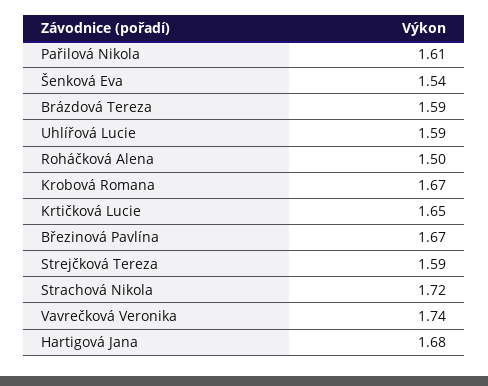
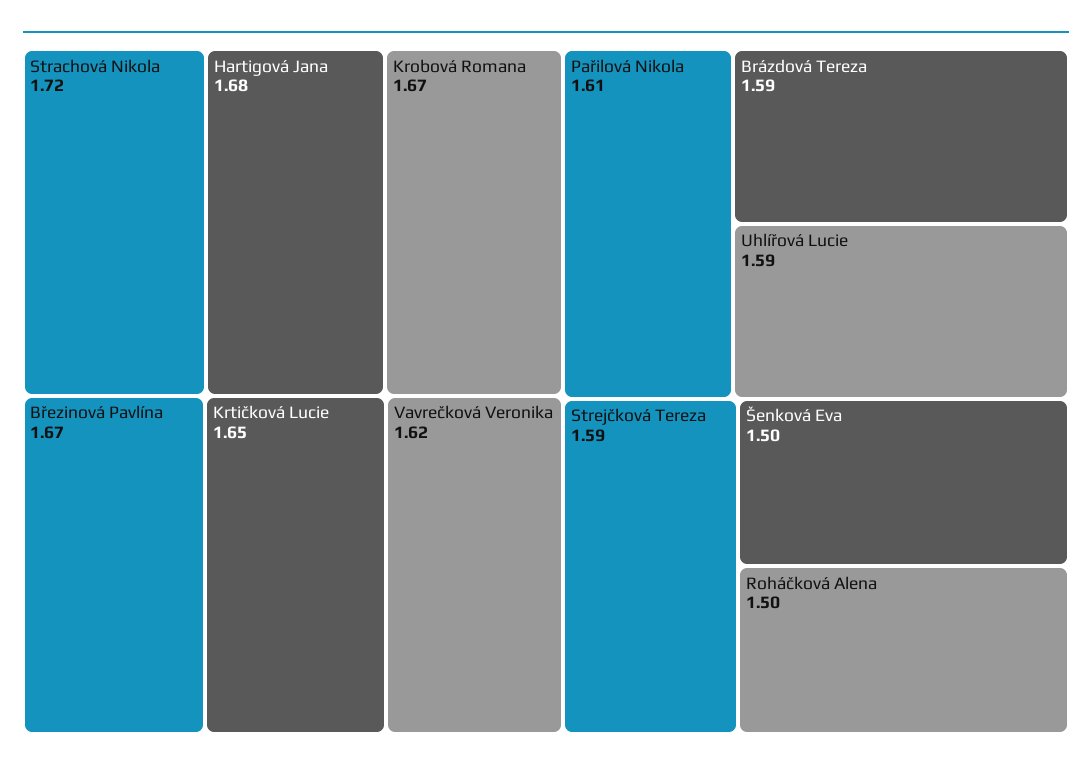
  {
    "Pařilová Nikola": 1.61,
-   "Šenková Eva": 1.54,
+   "Šenková Eva": 1.5,
    "Brázdová Tereza": 1.59,
    "Uhlířová Lucie": 1.59,
    "Roháčková Alena": 1.5,
    "Krobová Romana": 1.67,
    "Krtičková Lucie": 1.65,
    "Březinová Pavlína": 1.67,
    "Strejčková Tereza": 1.59,
    "Strachová Nikola": 1.72,
-   "Vavrečková Veronika": 1.74,
+   "Vavrečková Veronika": 1.62,
    "Hartigová Jana": 1.68
  }

